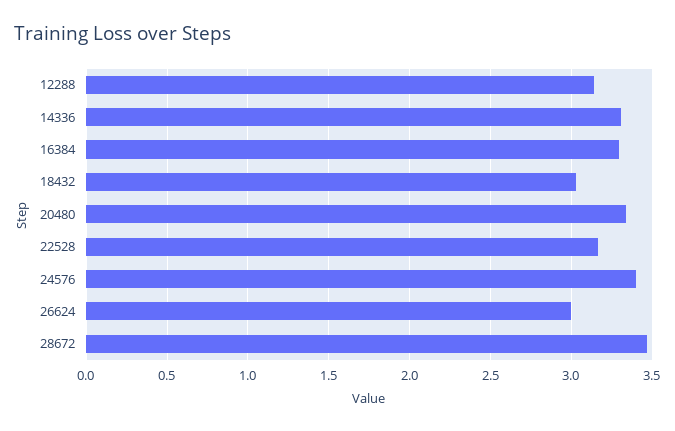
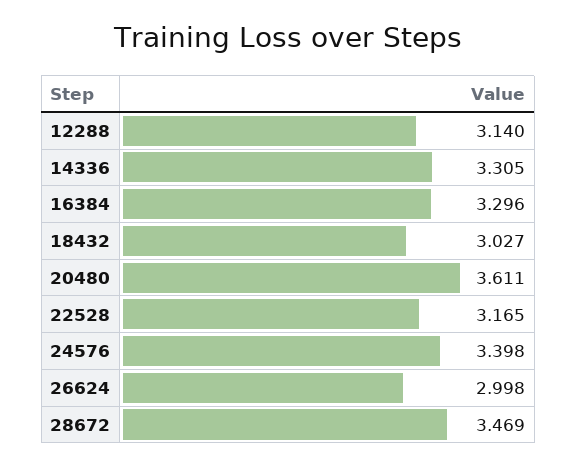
  {
    "12288": 3.14,
    "14336": 3.305,
    "16384": 3.296,
    "18432": 3.027,
-   "20480": 3.35,
+   "20480": 3.611,
    "22528": 3.165,
    "24576": 3.398,
    "26624": 2.998,
    "28672": 3.469
  }

